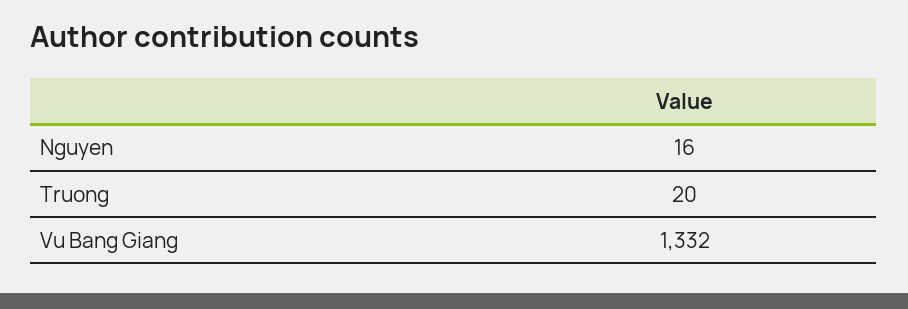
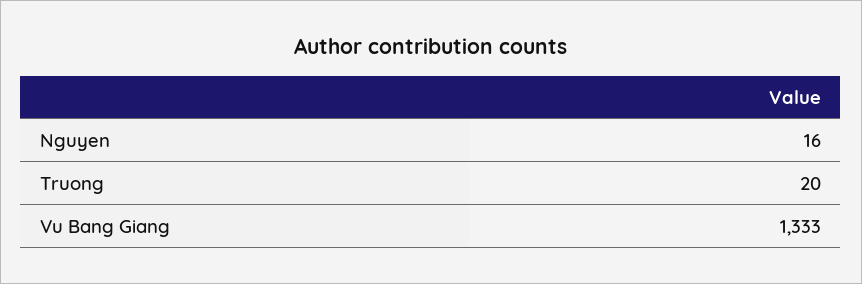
  {
    "Nguyen": 16,
    "Truong": 20,
-   "Vu Bang Giang": 1332
+   "Vu Bang Giang": 1333
  }

